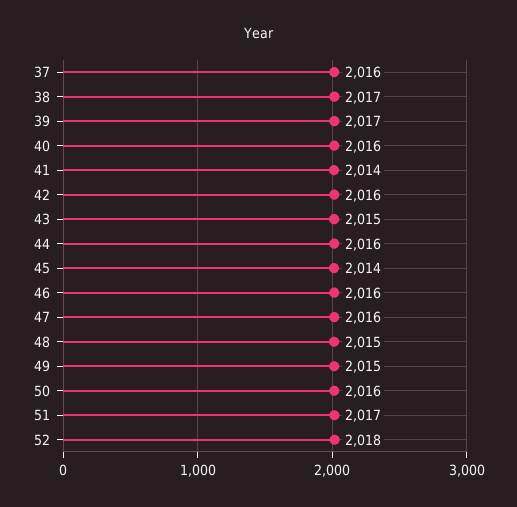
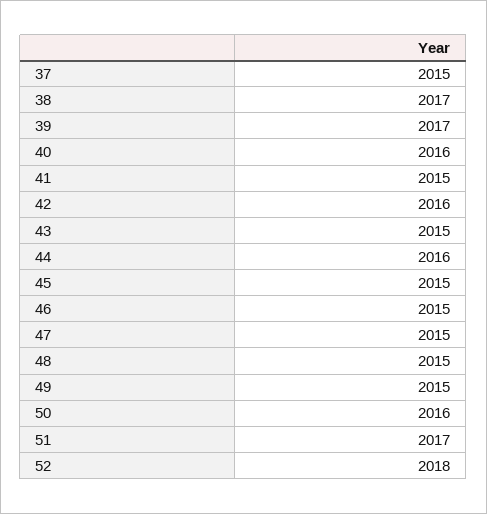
  {
-   "37": 2016,
+   "37": 2015,
    "38": 2017,
    "39": 2017,
    "40": 2016,
-   "41": 2014,
+   "41": 2015,
    "42": 2016,
    "43": 2015,
    "44": 2016,
-   "45": 2014,
+   "45": 2015,
-   "46": 2016,
+   "46": 2015,
-   "47": 2016,
+   "47": 2015,
    "48": 2015,
    "49": 2015,
    "50": 2016,
    "51": 2017,
    "52": 2018
  }

